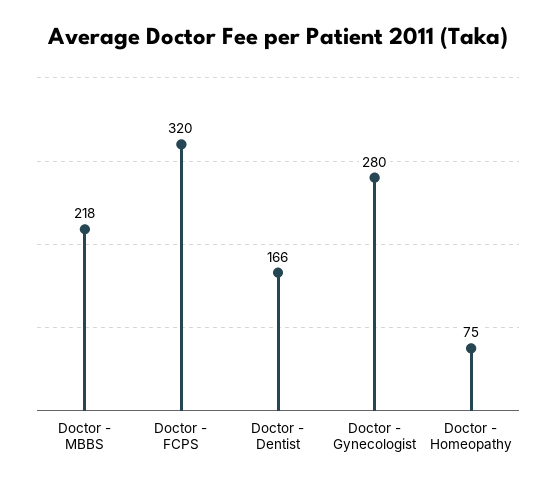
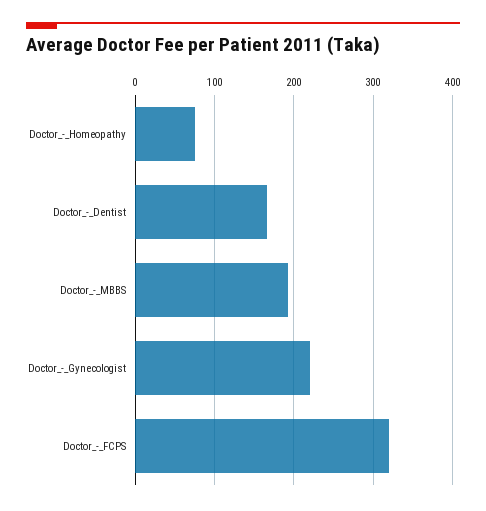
  {
-   "Doctor - MBBS": 218,
+   "Doctor - MBBS": 190,
    "Doctor - FCPS": 320,
    "Doctor - Dentist": 166,
-   "Doctor - Gynecologist": 280,
+   "Doctor - Gynecologist": 220,
    "Doctor - Homeopathy": 75
  }

